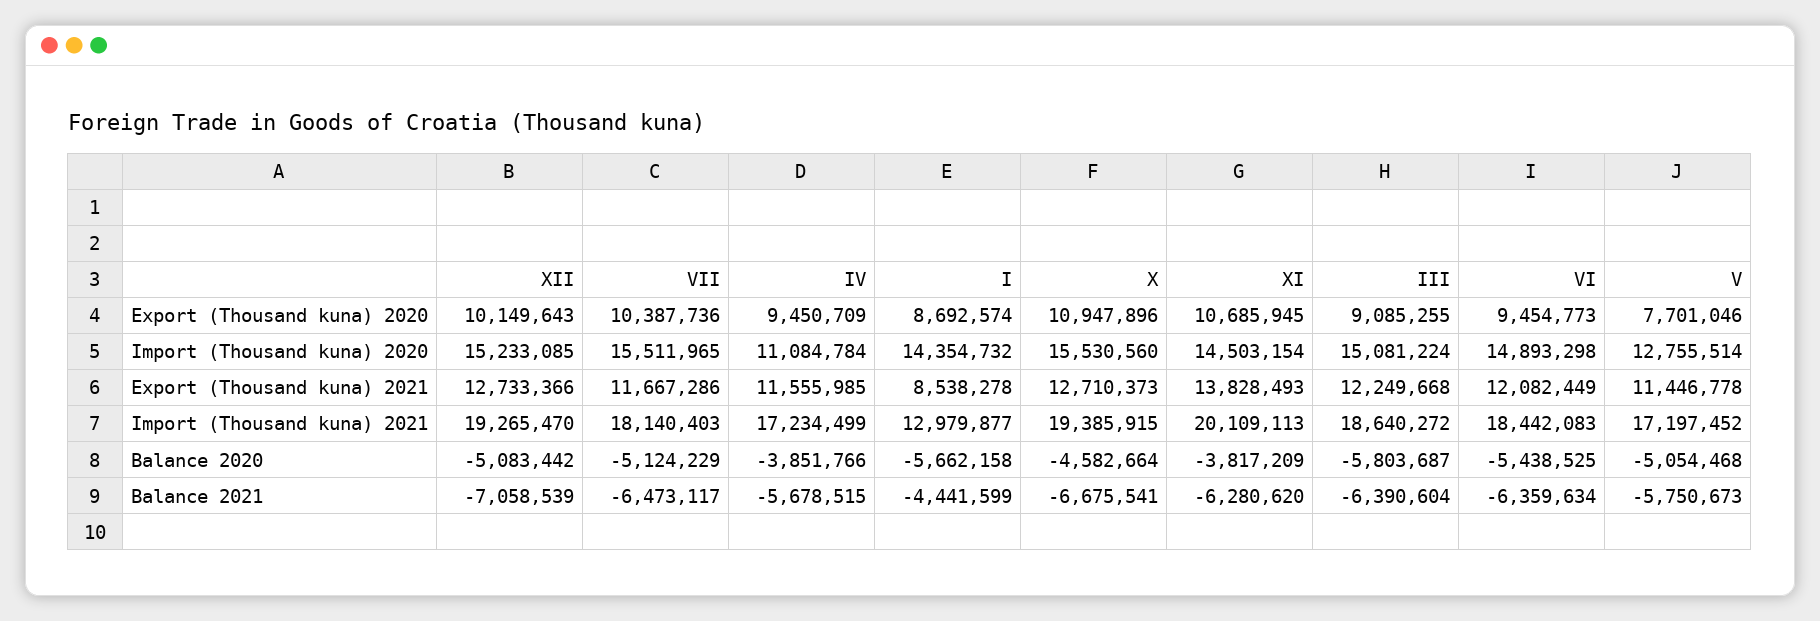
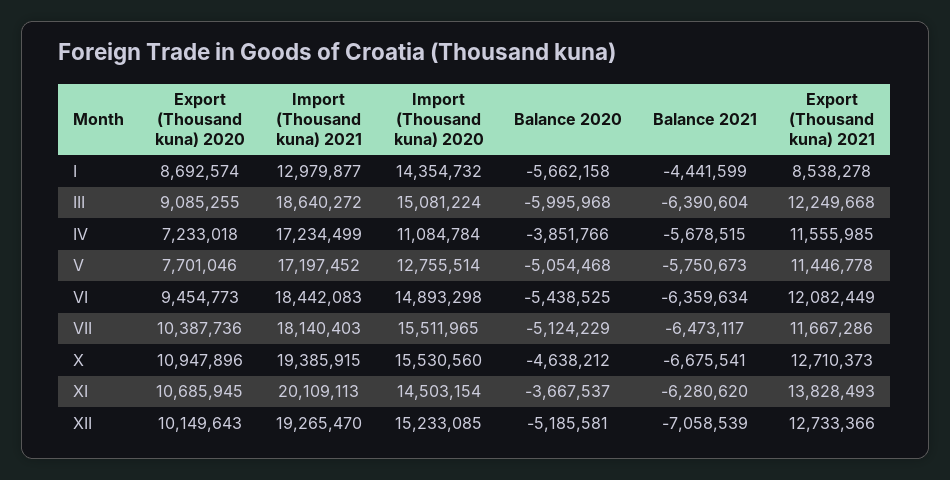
  {
    "XII": {
      "Export (Thousand kuna) 2020": 10149643,
      "Import (Thousand kuna) 2020": 15233085,
      "Export (Thousand kuna) 2021": 12733366,
      "Import (Thousand kuna) 2021": 19265470,
-     "Balance 2020": -5083442,
+     "Balance 2020": -5185581,
      "Balance 2021": -7058539
    },
    "VII": {
      "Export (Thousand kuna) 2020": 10387736,
      "Import (Thousand kuna) 2020": 15511965,
      "Export (Thousand kuna) 2021": 11667286,
      "Import (Thousand kuna) 2021": 18140403,
      "Balance 2020": -5124229,
      "Balance 2021": -6473117
    },
    "IV": {
-     "Export (Thousand kuna) 2020": 9450709,
+     "Export (Thousand kuna) 2020": 7233018,
      "Import (Thousand kuna) 2020": 11084784,
      "Export (Thousand kuna) 2021": 11555985,
      "Import (Thousand kuna) 2021": 17234499,
      "Balance 2020": -3851766,
      "Balance 2021": -5678515
    },
    "I": {
      "Export (Thousand kuna) 2020": 8692574,
      "Import (Thousand kuna) 2020": 14354732,
      "Export (Thousand kuna) 2021": 8538278,
      "Import (Thousand kuna) 2021": 12979877,
      "Balance 2020": -5662158,
      "Balance 2021": -4441599
    },
    "X": {
      "Export (Thousand kuna) 2020": 10947896,
      "Import (Thousand kuna) 2020": 15530560,
      "Export (Thousand kuna) 2021": 12710373,
      "Import (Thousand kuna) 2021": 19385915,
-     "Balance 2020": -4582664,
+     "Balance 2020": -4638212,
      "Balance 2021": -6675541
    },
    "XI": {
      "Export (Thousand kuna) 2020": 10685945,
      "Import (Thousand kuna) 2020": 14503154,
      "Export (Thousand kuna) 2021": 13828493,
      "Import (Thousand kuna) 2021": 20109113,
-     "Balance 2020": -3817209,
+     "Balance 2020": -3667537,
      "Balance 2021": -6280620
    },
    "III": {
      "Export (Thousand kuna) 2020": 9085255,
      "Import (Thousand kuna) 2020": 15081224,
      "Export (Thousand kuna) 2021": 12249668,
      "Import (Thousand kuna) 2021": 18640272,
-     "Balance 2020": -5803687,
+     "Balance 2020": -5995968,
      "Balance 2021": -6390604
    },
    "VI": {
      "Export (Thousand kuna) 2020": 9454773,
      "Import (Thousand kuna) 2020": 14893298,
      "Export (Thousand kuna) 2021": 12082449,
      "Import (Thousand kuna) 2021": 18442083,
      "Balance 2020": -5438525,
      "Balance 2021": -6359634
    },
    "V": {
      "Export (Thousand kuna) 2020": 7701046,
      "Import (Thousand kuna) 2020": 12755514,
      "Export (Thousand kuna) 2021": 11446778,
      "Import (Thousand kuna) 2021": 17197452,
      "Balance 2020": -5054468,
      "Balance 2021": -5750673
    }
  }

